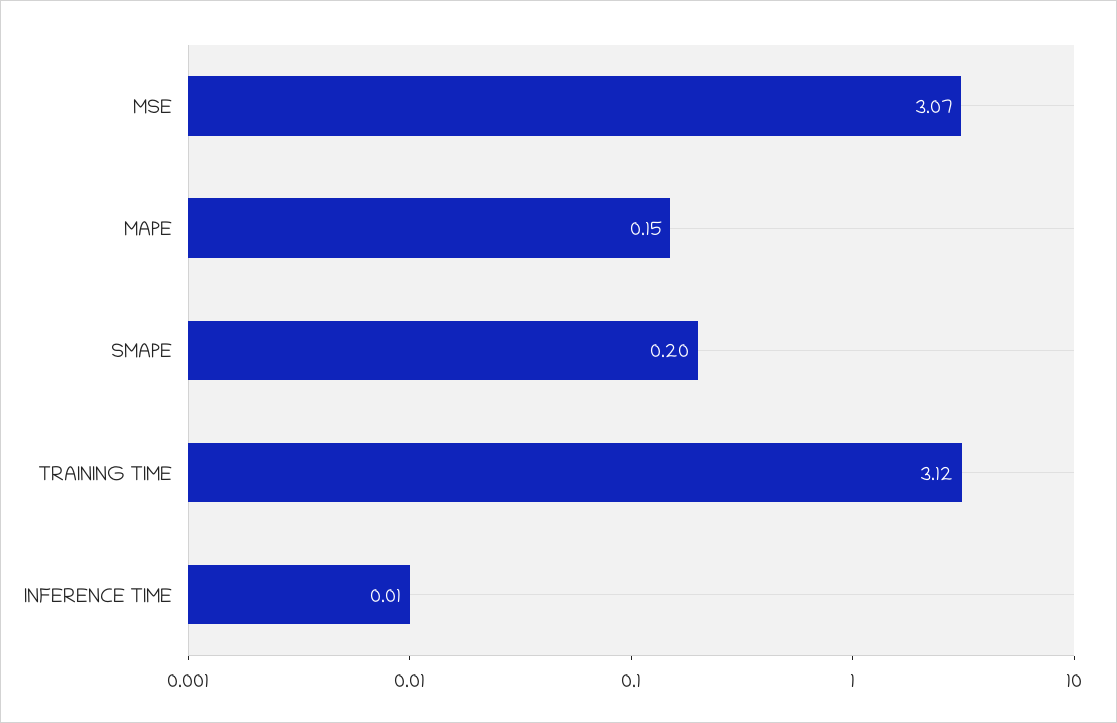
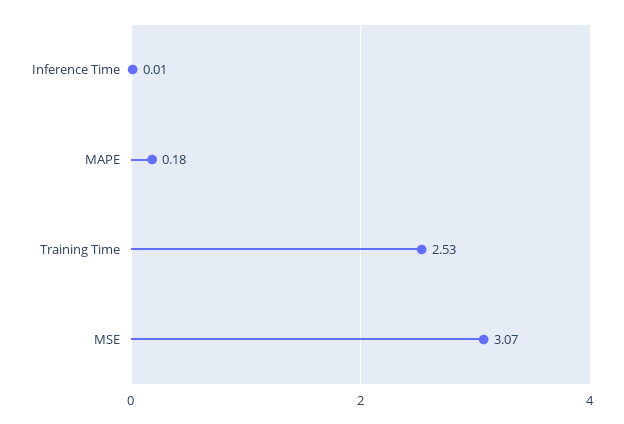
  {
    "MSE": 3.07,
-   "MAPE": 0.15,
+   "MAPE": 0.18,
-   "SMAPE": 0.2,
-   "TRAINING TIME": 3.12,
+   "TRAINING TIME": 2.53,
    "INFERENCE TIME": 0.01
  }

